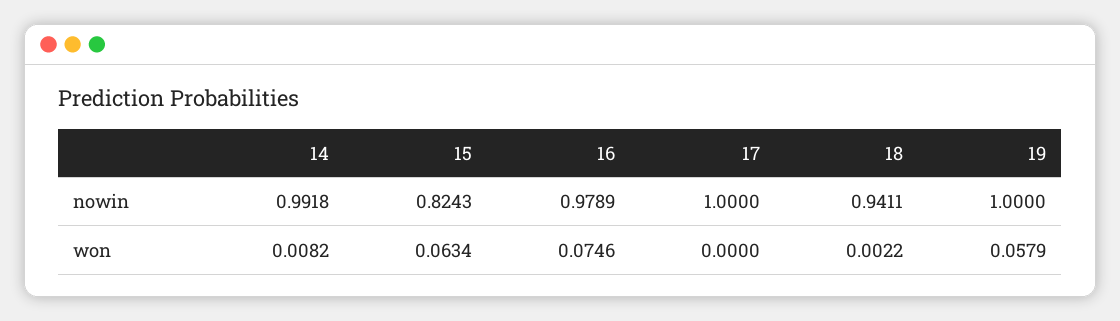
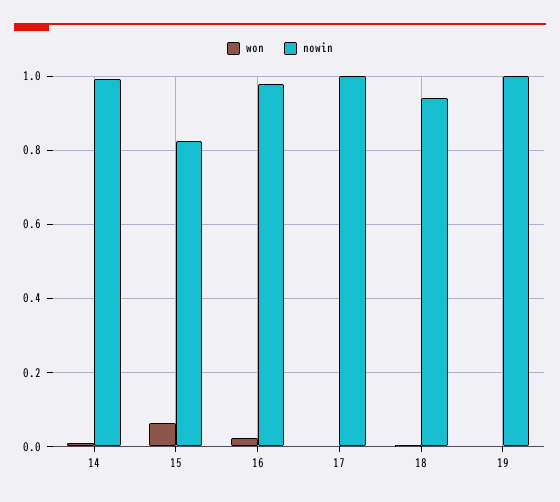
  {
    "nowin": {
      "14": 0.9918,
      "15": 0.8243,
      "16": 0.9789,
      "17": 1,
      "18": 0.9411,
      "19": 1
    },
    "won": {
      "14": 0.0082,
      "15": 0.0634,
-     "16": 0.0746,
+     "16": 0.02,
      "17": 0,
      "18": 0.0022,
-     "19": 0.0579
+     "19": 0
    }
  }

